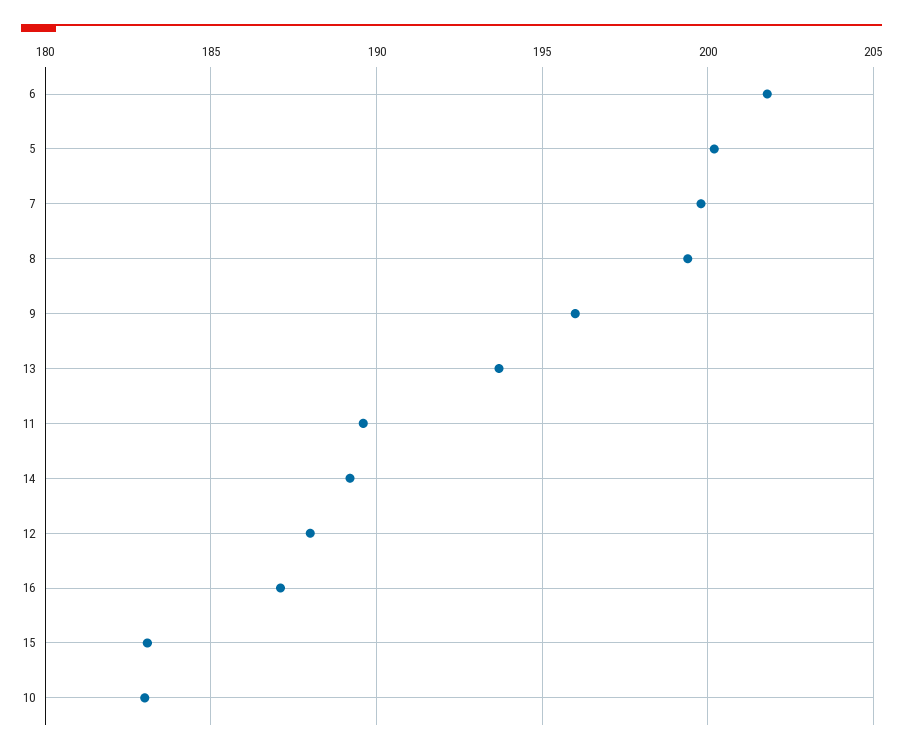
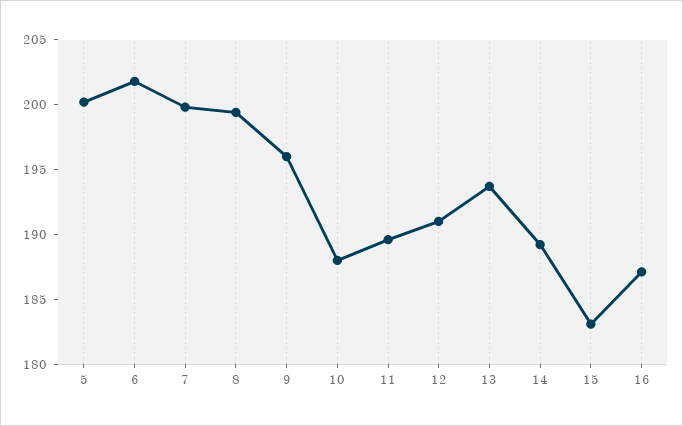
  {
    "6": 202,
    "5": 200,
    "7": 200,
    "8": 199.5,
    "9": 196,
    "13": 193.5,
    "11": 189.5,
    "14": 189,
-   "12": 188,
+   "12": 191,
    "16": 187,
    "15": 183,
-   "10": 183
+   "10": 188
  }

